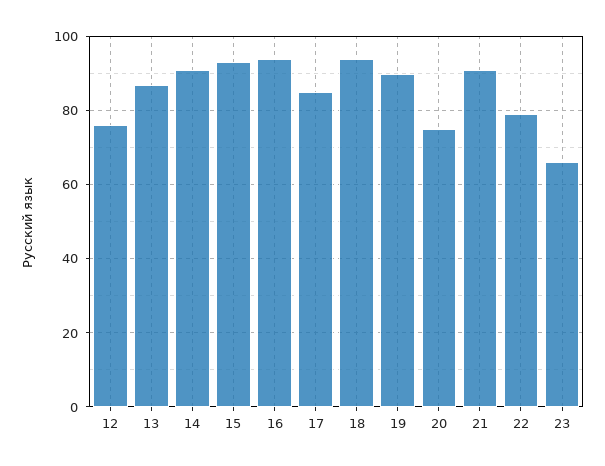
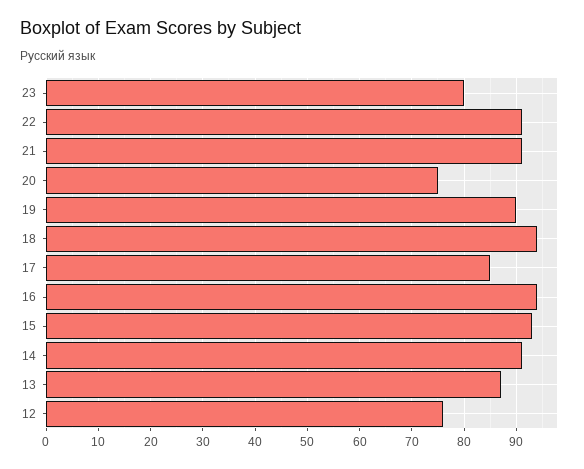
  {
    "12": 75,
    "13": 85,
    "14": 90,
    "15": 95,
    "16": 95,
    "17": 85,
    "18": 95,
    "19": 90,
    "20": 75,
    "21": 90,
-   "22": 80,
+   "22": 90,
-   "23": 65
+   "23": 80
  }

